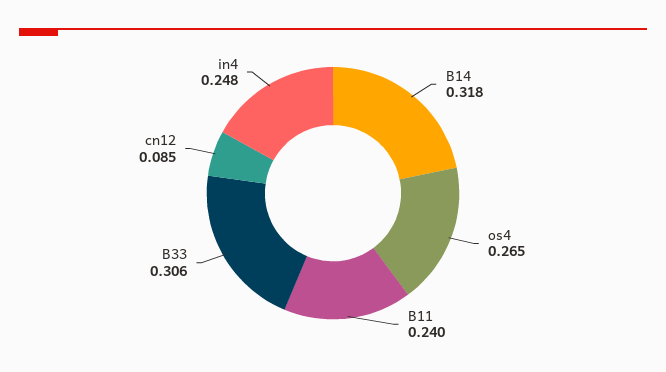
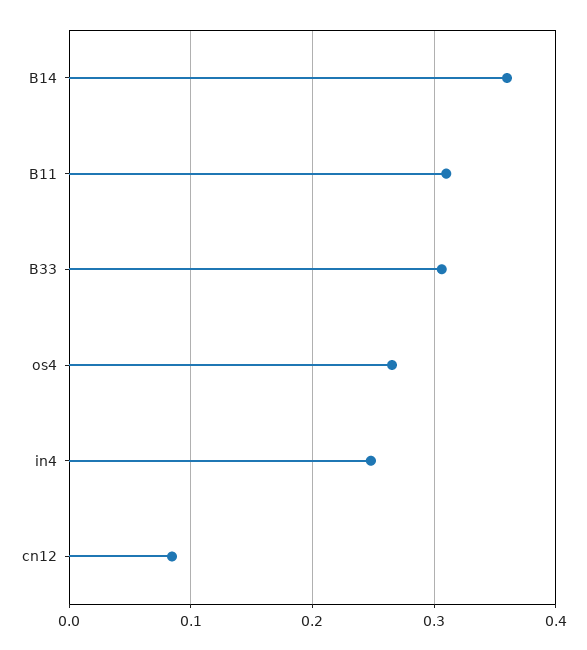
  {
-   "B14": 0.318,
+   "B14": 0.36,
    "os4": 0.265,
-   "B11": 0.24,
+   "B11": 0.31,
    "B33": 0.306,
    "cn12": 0.085,
    "in4": 0.248
  }

